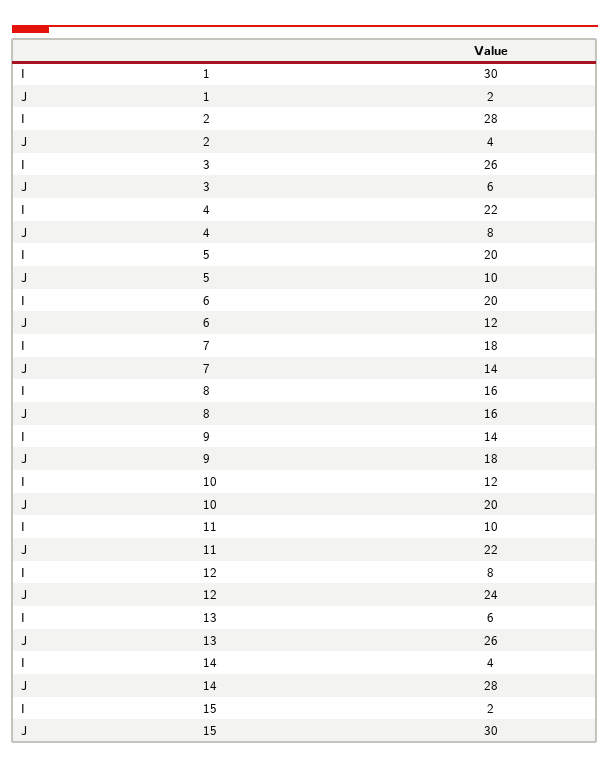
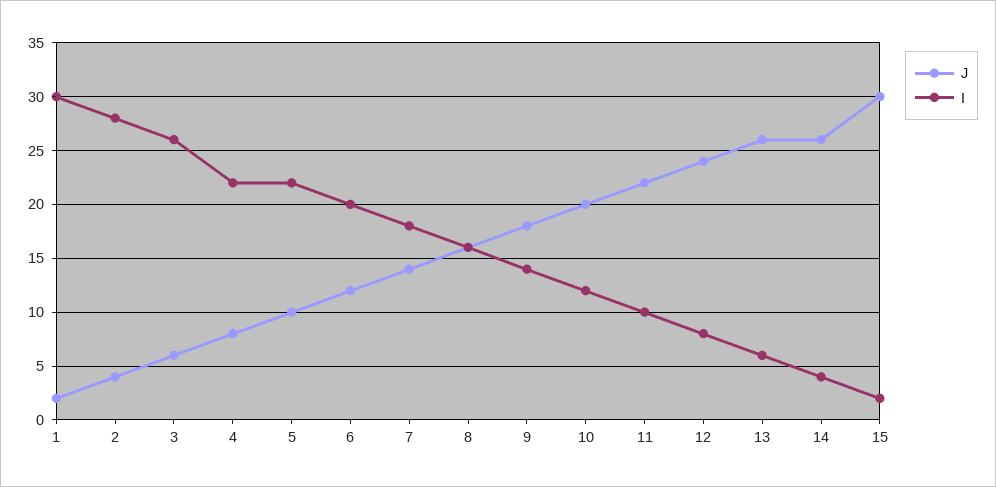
  {
    "I": {
      "1": 30,
      "2": 28,
      "3": 26,
      "4": 22,
-     "5": 20,
+     "5": 22,
      "6": 20,
      "7": 18,
      "8": 16,
      "9": 14,
      "10": 12,
      "11": 10,
      "12": 8,
      "13": 6,
      "14": 4,
      "15": 2
    },
    "J": {
      "1": 2,
      "2": 4,
      "3": 6,
      "4": 8,
      "5": 10,
      "6": 12,
      "7": 14,
      "8": 16,
      "9": 18,
      "10": 20,
      "11": 22,
      "12": 24,
      "13": 26,
-     "14": 28,
+     "14": 26,
      "15": 30
    }
  }

